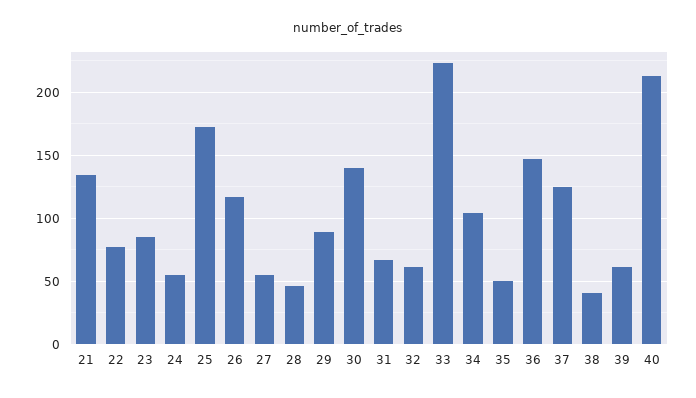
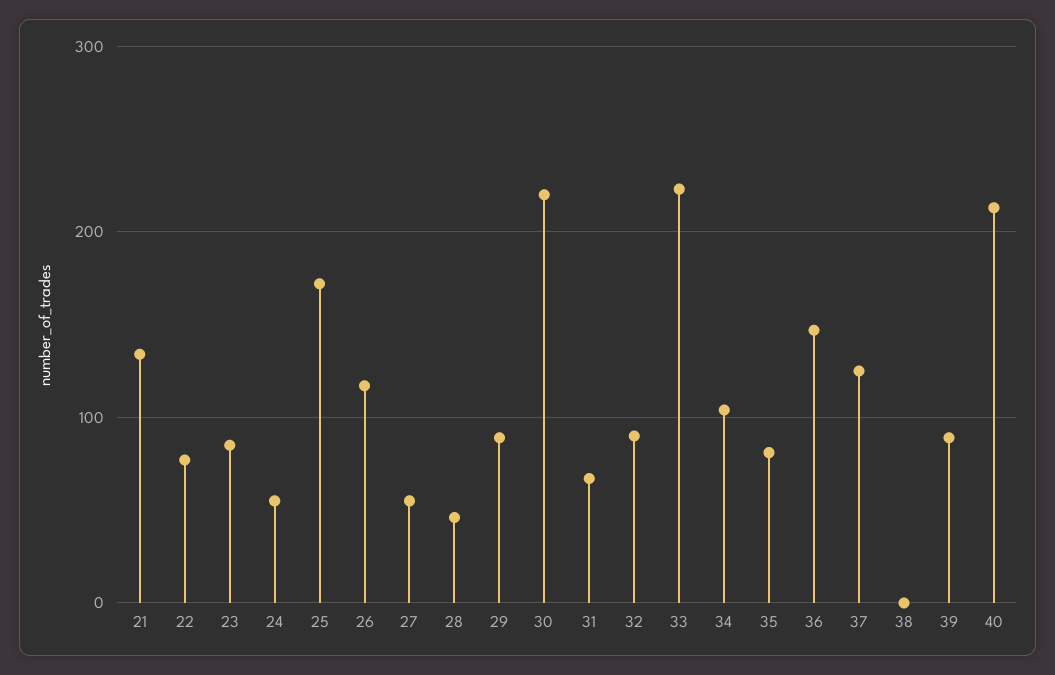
  {
    "21": 135,
    "22": 75,
    "23": 85,
    "24": 55,
    "25": 170,
    "26": 115,
    "27": 55,
    "28": 45,
    "29": 90,
-   "30": 140,
+   "30": 220,
    "31": 65,
-   "32": 60,
+   "32": 90,
    "33": 225,
    "34": 105,
-   "35": 50,
+   "35": 80,
    "36": 145,
    "37": 125,
-   "38": 40,
+   "38": 0,
-   "39": 60,
+   "39": 90,
    "40": 215
  }

